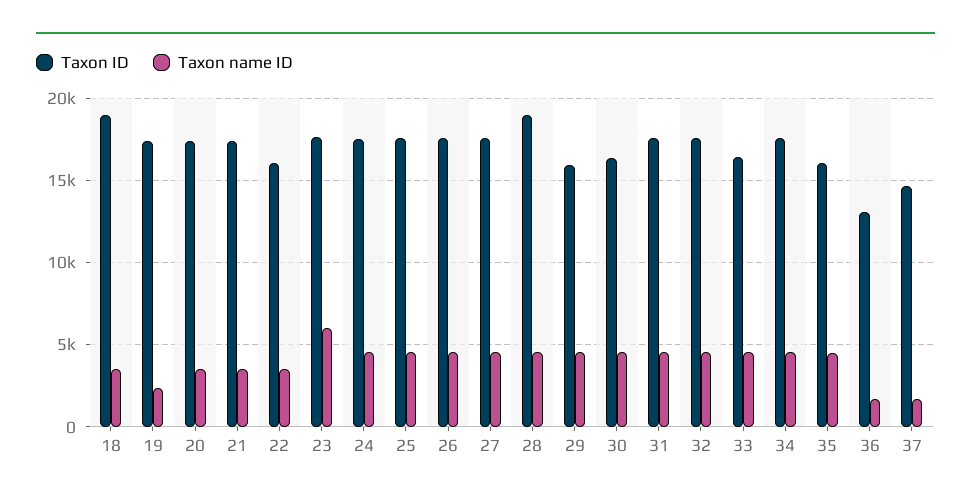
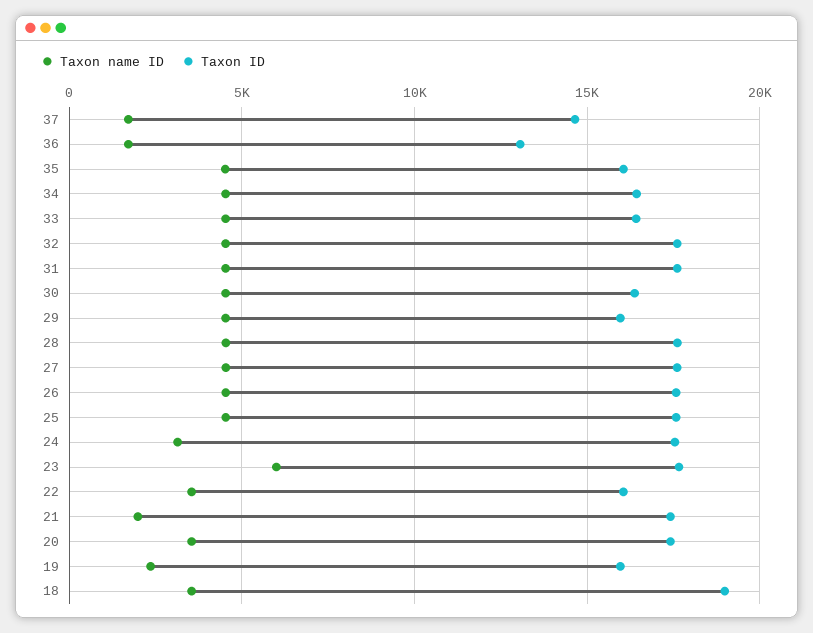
  {
    "Taxon ID": {
      "18": 19000,
-     "19": 17500,
+     "19": 16000,
      "20": 17500,
      "21": 17500,
      "22": 16000,
      "23": 17500,
      "24": 17500,
      "25": 17500,
      "26": 17500,
      "27": 17500,
-     "28": 19000,
+     "28": 17500,
      "29": 16000,
      "30": 16500,
      "31": 17500,
      "32": 17500,
      "33": 16500,
-     "34": 17500,
+     "34": 16500,
      "35": 16000,
      "36": 13000,
      "37": 14500
    },
    "Taxon name ID": {
      "18": 3500,
      "19": 2500,
      "20": 3500,
-     "21": 3500,
+     "21": 2000,
      "22": 3500,
      "23": 6000,
-     "24": 4500,
+     "24": 3000,
      "25": 4500,
      "26": 4500,
      "27": 4500,
      "28": 4500,
      "29": 4500,
      "30": 4500,
      "31": 4500,
      "32": 4500,
      "33": 4500,
      "34": 4500,
      "35": 4500,
      "36": 1500,
      "37": 1500
    }
  }

